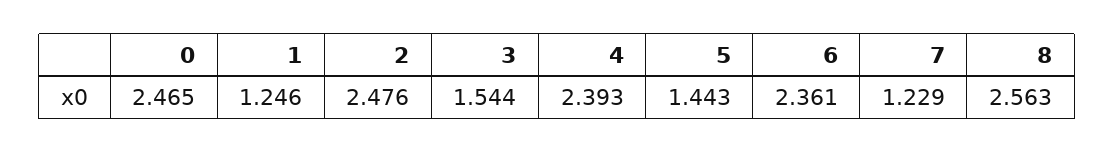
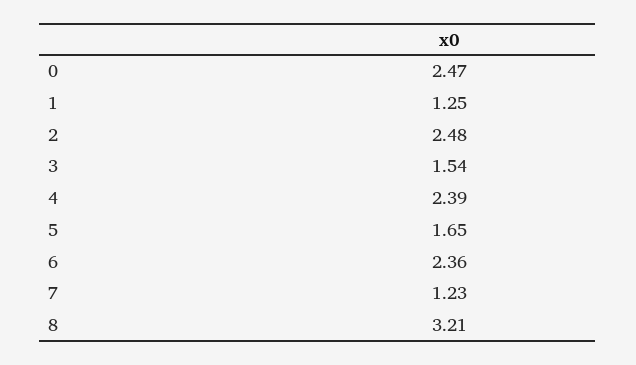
  {
    "0": 2.465,
    "1": 1.246,
    "2": 2.476,
    "3": 1.544,
    "4": 2.393,
-   "5": 1.443,
+   "5": 1.65,
    "6": 2.361,
    "7": 1.229,
-   "8": 2.563
+   "8": 3.21
  }

